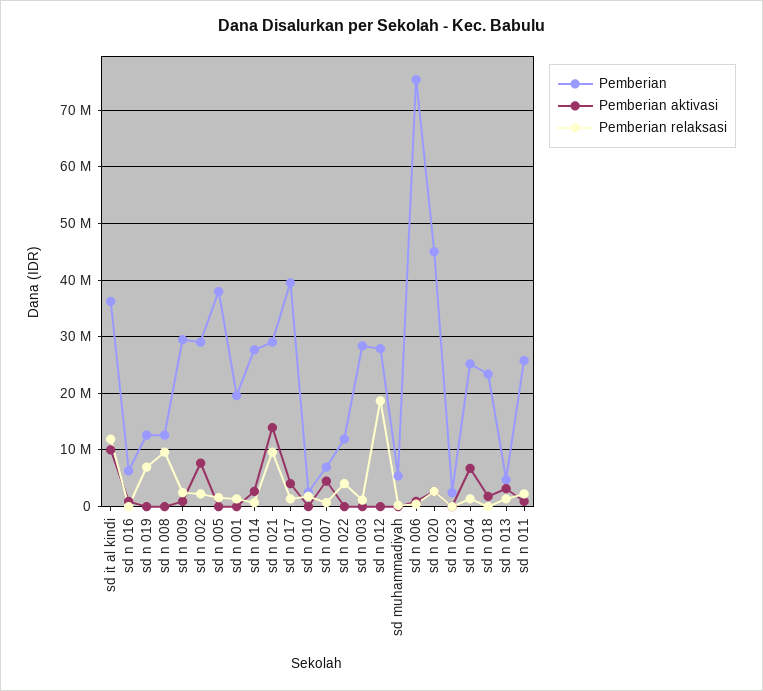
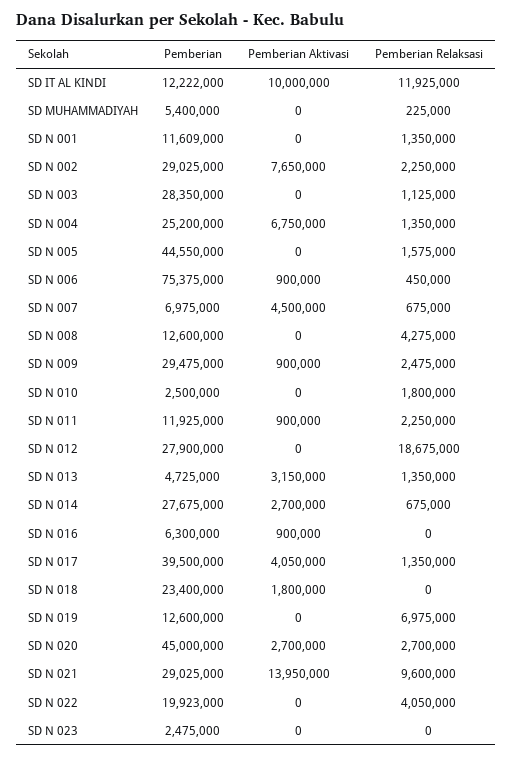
  {
    "Pemberian": {
-     "sd it al kindi": 36000000,
+     "sd it al kindi": 12222000,
      "sd n 016": 6300000,
      "sd n 019": 12600000,
      "sd n 008": 12600000,
      "sd n 009": 29475000,
      "sd n 002": 29025000,
-     "sd n 005": 38000000,
+     "sd n 005": 44550000,
-     "sd n 001": 20000000,
+     "sd n 001": 11609000,
      "sd n 014": 27675000,
      "sd n 021": 29025000,
      "sd n 017": 39500000,
      "sd n 010": 2500000,
      "sd n 007": 6975000,
-     "sd n 022": 12000000,
+     "sd n 022": 19923000,
      "sd n 003": 28350000,
      "sd n 012": 27900000,
      "sd muhammadiyah": 5400000,
      "sd n 006": 75375000,
      "sd n 020": 45000000,
      "sd n 023": 2475000,
      "sd n 004": 25200000,
      "sd n 018": 23400000,
      "sd n 013": 4725000,
-     "sd n 011": 26000000
+     "sd n 011": 11925000
    },
    "Pemberian aktivasi": {
      "sd it al kindi": 10000000,
      "sd n 016": 900000,
      "sd n 019": 0,
      "sd n 008": 0,
      "sd n 009": 900000,
      "sd n 002": 7650000,
      "sd n 005": 0,
      "sd n 001": 0,
      "sd n 014": 2700000,
      "sd n 021": 13950000,
      "sd n 017": 4050000,
      "sd n 010": 0,
      "sd n 007": 4500000,
      "sd n 022": 0,
      "sd n 003": 0,
      "sd n 012": 0,
      "sd muhammadiyah": 0,
      "sd n 006": 900000,
      "sd n 020": 2700000,
      "sd n 023": 0,
      "sd n 004": 6750000,
      "sd n 018": 1800000,
      "sd n 013": 3150000,
      "sd n 011": 900000
    },
    "Pemberian relaksasi": {
      "sd it al kindi": 11925000,
      "sd n 016": 0,
      "sd n 019": 6975000,
-     "sd n 008": 10000000,
+     "sd n 008": 4275000,
      "sd n 009": 2475000,
      "sd n 002": 2250000,
      "sd n 005": 1575000,
      "sd n 001": 1350000,
      "sd n 014": 675000,
      "sd n 021": 9600000,
      "sd n 017": 1350000,
      "sd n 010": 1800000,
      "sd n 007": 675000,
      "sd n 022": 4050000,
      "sd n 003": 1125000,
      "sd n 012": 18675000,
      "sd muhammadiyah": 225000,
      "sd n 006": 450000,
      "sd n 020": 2700000,
      "sd n 023": 0,
      "sd n 004": 1350000,
      "sd n 018": 0,
      "sd n 013": 1350000,
      "sd n 011": 2250000
    }
  }

